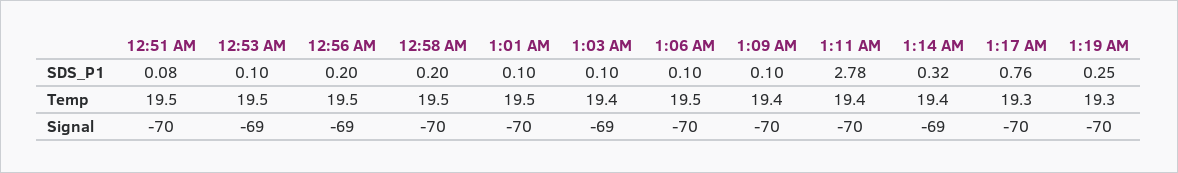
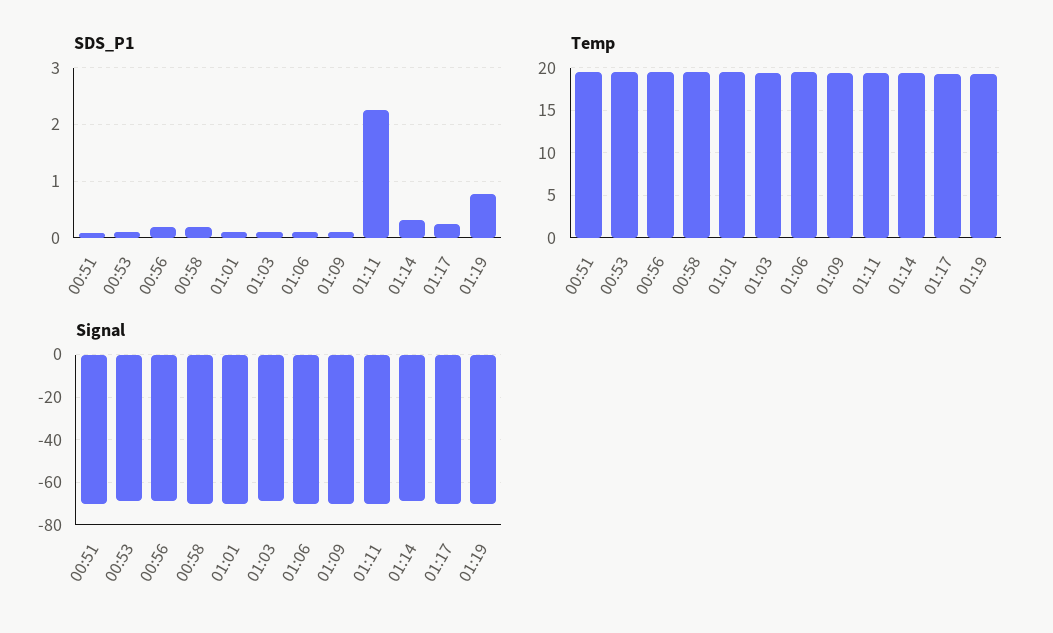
  {
    "SDS_P1": {
      "12:51 AM": 0.08,
      "12:53 AM": 0.1,
      "12:56 AM": 0.2,
      "12:58 AM": 0.2,
      "1:01 AM": 0.1,
      "1:03 AM": 0.1,
      "1:06 AM": 0.1,
      "1:09 AM": 0.1,
-     "1:11 AM": 2.78,
+     "1:11 AM": 2.2,
      "1:14 AM": 0.32,
-     "1:17 AM": 0.76,
+     "1:17 AM": 0.2,
-     "1:19 AM": 0.25
+     "1:19 AM": 0.8
    },
    "Temp": {
      "12:51 AM": 19.5,
      "12:53 AM": 19.5,
      "12:56 AM": 19.5,
      "12:58 AM": 19.5,
      "1:01 AM": 19.5,
      "1:03 AM": 19.4,
      "1:06 AM": 19.5,
      "1:09 AM": 19.4,
      "1:11 AM": 19.4,
      "1:14 AM": 19.4,
      "1:17 AM": 19.3,
      "1:19 AM": 19.3
    },
    "Signal": {
      "12:51 AM": -70,
      "12:53 AM": -69,
      "12:56 AM": -69,
      "12:58 AM": -70,
      "1:01 AM": -70,
      "1:03 AM": -69,
      "1:06 AM": -70,
      "1:09 AM": -70,
      "1:11 AM": -70,
      "1:14 AM": -69,
      "1:17 AM": -70,
      "1:19 AM": -70
    }
  }

